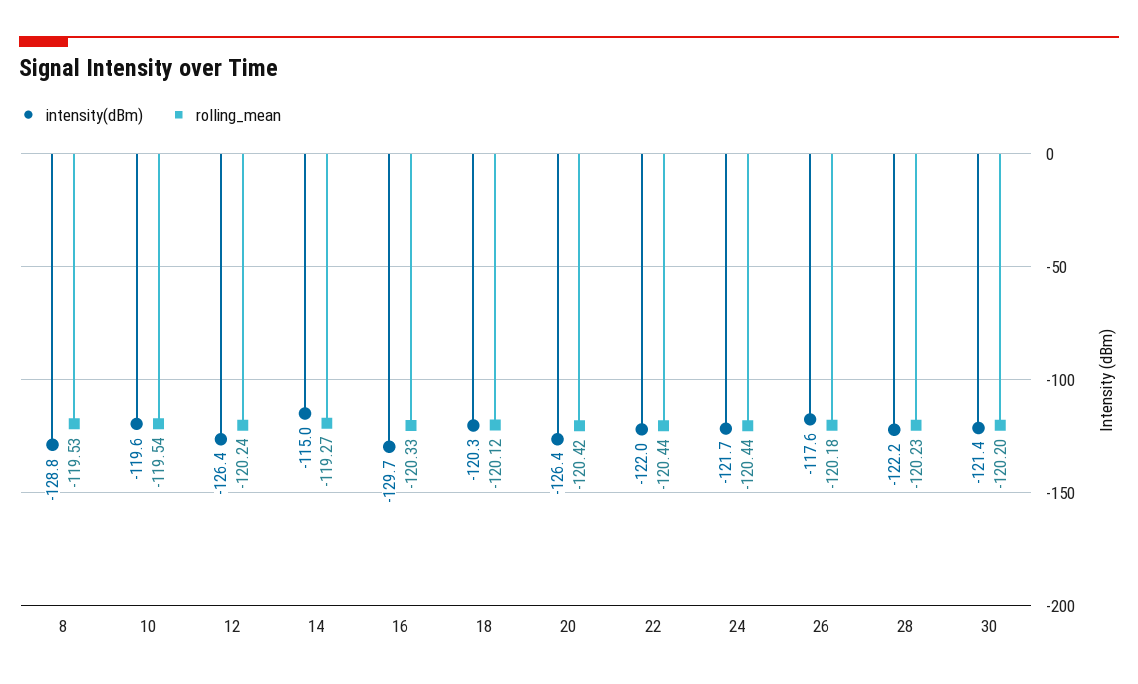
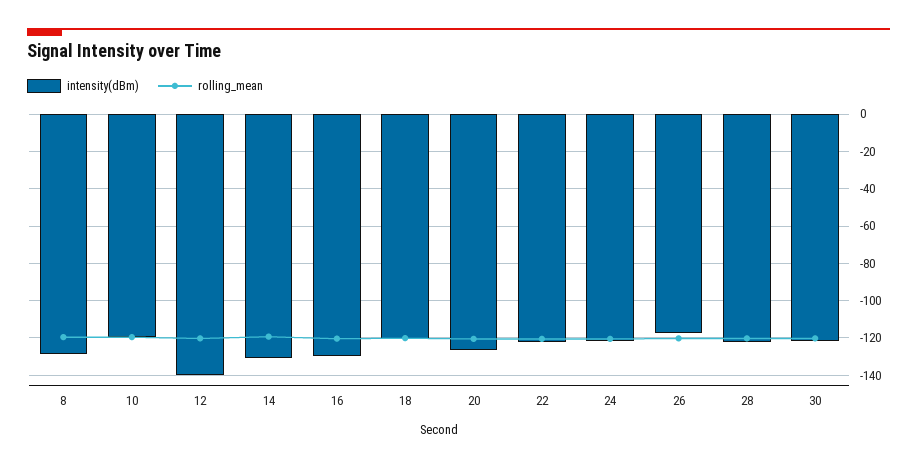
  {
    "intensity(dBm)": {
      "8": -128.8,
      "10": -119.6,
-     "12": -126.4,
+     "12": -140,
-     "14": -115,
+     "14": -130,
      "16": -129.7,
      "18": -120.3,
      "20": -126.4,
      "22": -122,
      "24": -121.7,
      "26": -117.6,
      "28": -122.2,
      "30": -121.4
    },
    "rolling_mean": {
      "8": -119.53,
      "10": -119.54,
      "12": -120.24,
      "14": -119.27,
      "16": -120.33,
      "18": -120.12,
      "20": -120.42,
      "22": -120.44,
      "24": -120.44,
      "26": -120.18,
      "28": -120.23,
      "30": -120.2
    }
  }

